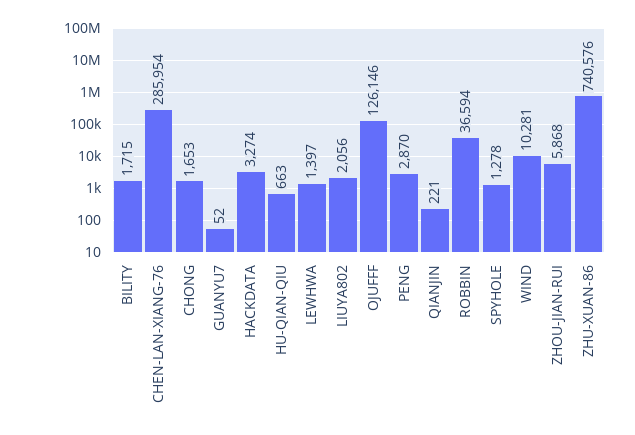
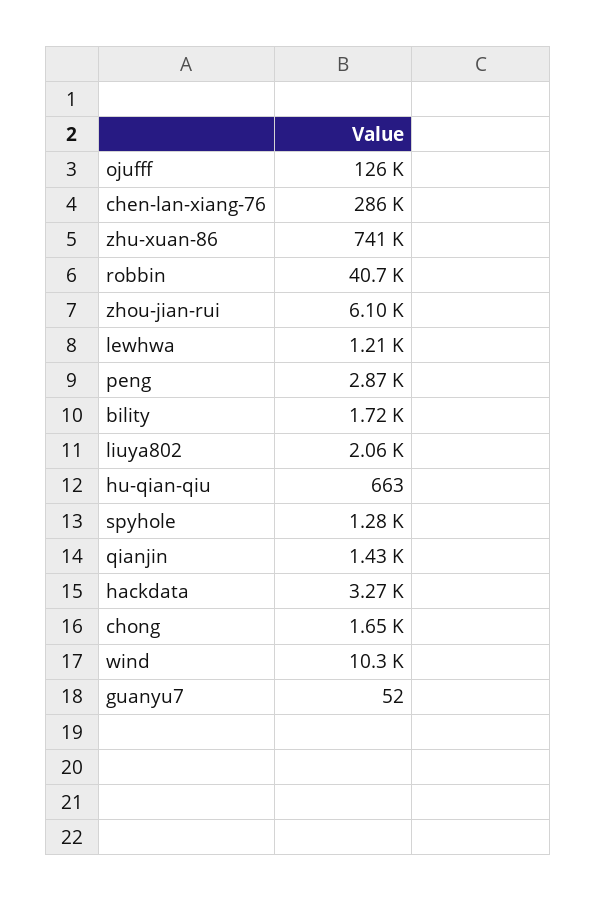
  {
    "BILITY": 1715,
    "CHEN-LAN-XIANG-76": 285954,
    "CHONG": 1653,
    "GUANYU7": 52,
    "HACKDATA": 3274,
    "HU-QIAN-QIU": 663,
-   "LEWHWA": 1397,
+   "LEWHWA": 1210,
    "LIUYA802": 2056,
    "OJUFFF": 126146,
    "PENG": 2870,
-   "QIANJIN": 221,
+   "QIANJIN": 1430,
-   "ROBBIN": 36594,
+   "ROBBIN": 40700,
    "SPYHOLE": 1278,
    "WIND": 10281,
-   "ZHOU-JIAN-RUI": 5868,
+   "ZHOU-JIAN-RUI": 6100,
    "ZHU-XUAN-86": 740576
  }

